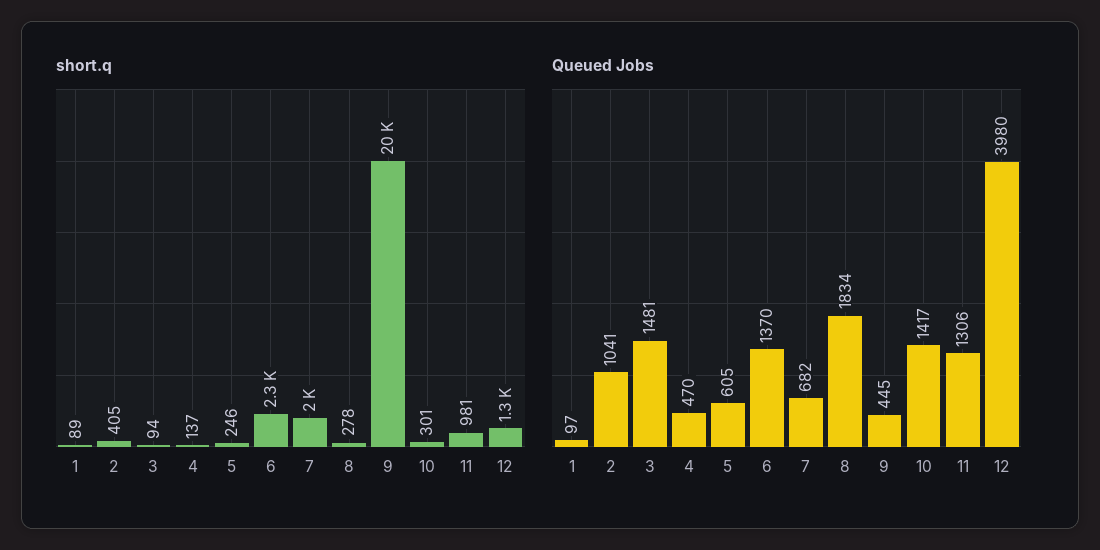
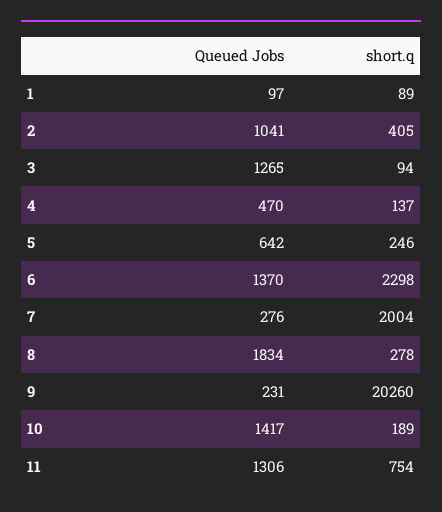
  {
    "short.q": {
      "1": 89,
      "2": 405,
      "3": 94,
      "4": 137,
      "5": 246,
      "6": 2298,
      "7": 2004,
      "8": 278,
      "9": 20260,
-     "10": 301,
+     "10": 189,
-     "11": 981,
+     "11": 754
-     "12": 1300
    },
    "Queued Jobs": {
      "1": 97,
      "2": 1041,
-     "3": 1481,
+     "3": 1265,
      "4": 470,
-     "5": 605,
+     "5": 642,
      "6": 1370,
-     "7": 682,
+     "7": 276,
      "8": 1834,
-     "9": 445,
+     "9": 231,
      "10": 1417,
-     "11": 1306,
+     "11": 1306
-     "12": 3980
    }
  }

